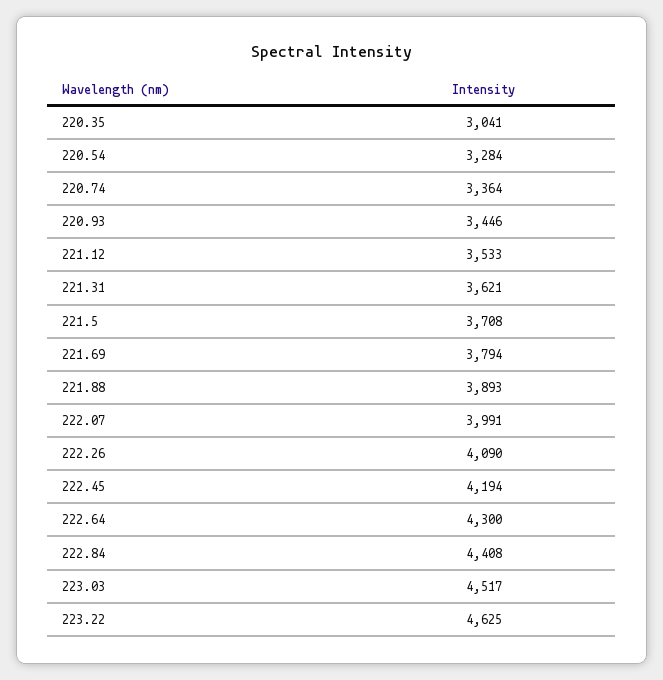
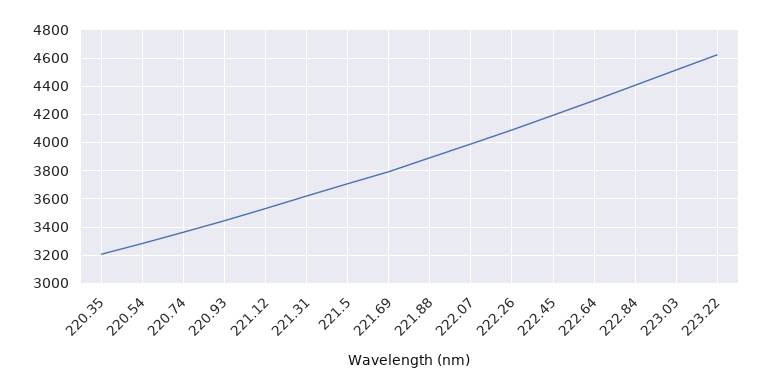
  {
-   "220.35": 3041,
+   "220.35": 3200,
    "220.54": 3284,
    "220.74": 3364,
    "220.93": 3446,
    "221.12": 3533,
    "221.31": 3621,
    "221.5": 3708,
    "221.69": 3794,
    "221.88": 3893,
    "222.07": 3991,
    "222.26": 4090,
    "222.45": 4194,
    "222.64": 4300,
    "222.84": 4408,
    "223.03": 4517,
    "223.22": 4625
  }

